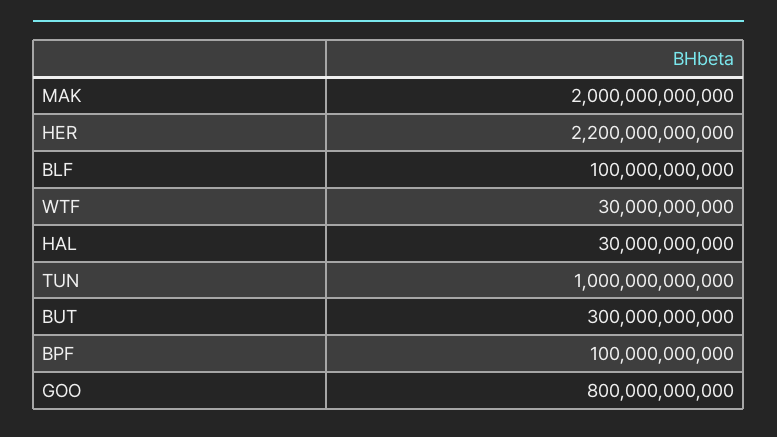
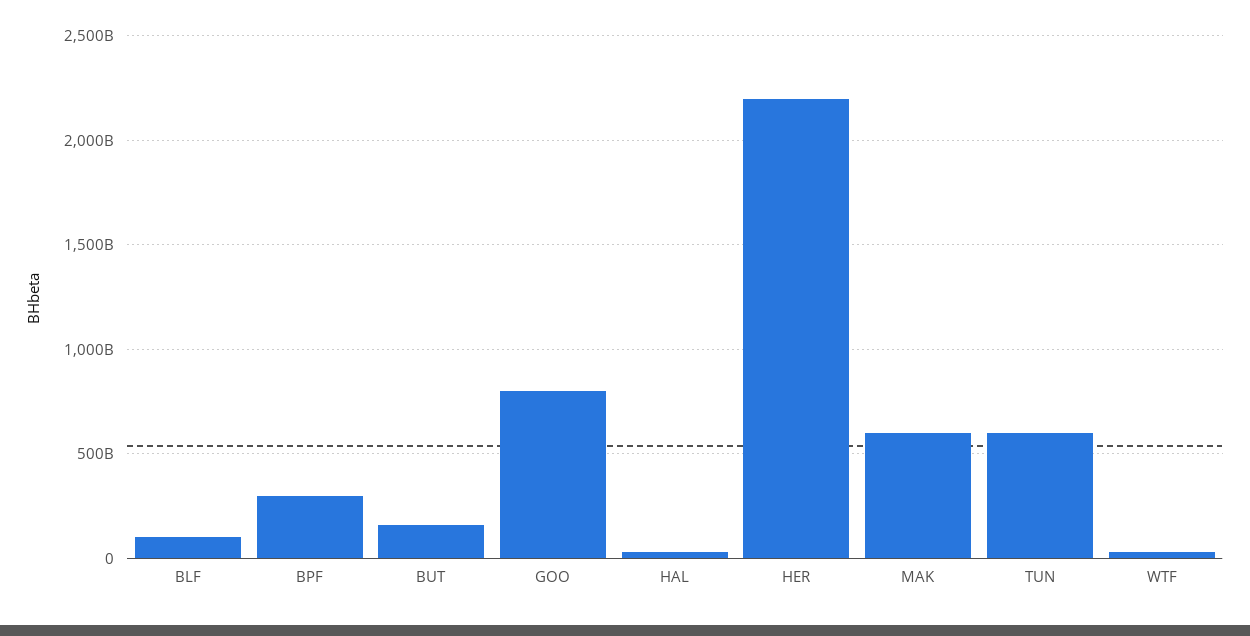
  {
-   "MAK": 2000000000000,
+   "MAK": 600000000000,
    "HER": 2200000000000,
    "BLF": 100000000000,
    "WTF": 30000000000,
    "HAL": 30000000000,
-   "TUN": 1000000000000,
+   "TUN": 600000000000,
-   "BUT": 300000000000,
+   "BUT": 150000000000,
-   "BPF": 100000000000,
+   "BPF": 300000000000,
    "GOO": 800000000000
  }

